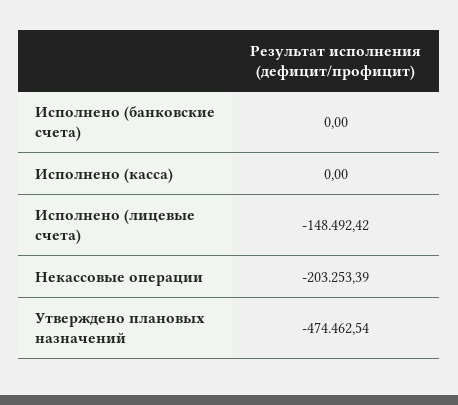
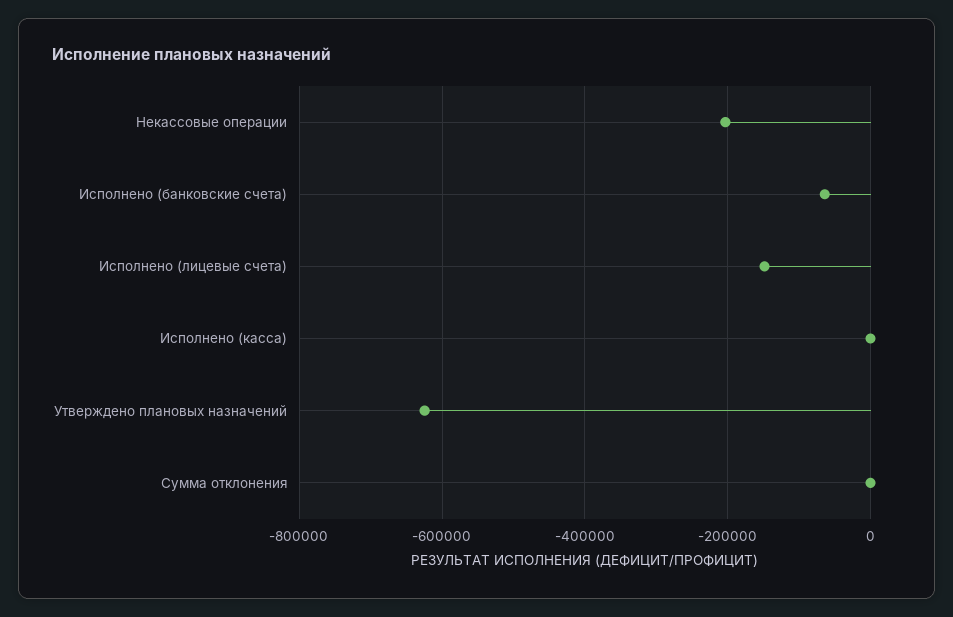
  {
-   "Исполнено (банковские счета)": 0,
+   "Исполнено (банковские счета)": -60000,
    "Исполнено (касса)": 0,
    "Исполнено (лицевые счета)": -148492.42,
    "Некассовые операции": -203253.39,
-   "Утверждено плановых назначений": -474462.54
+   "Утверждено плановых назначений": -620000,
+   "Сумма отклонения": 0
  }

